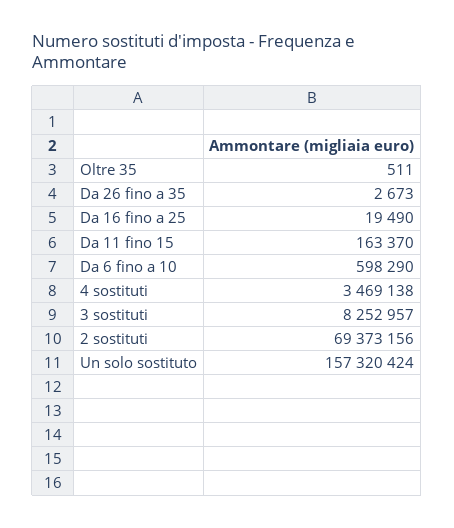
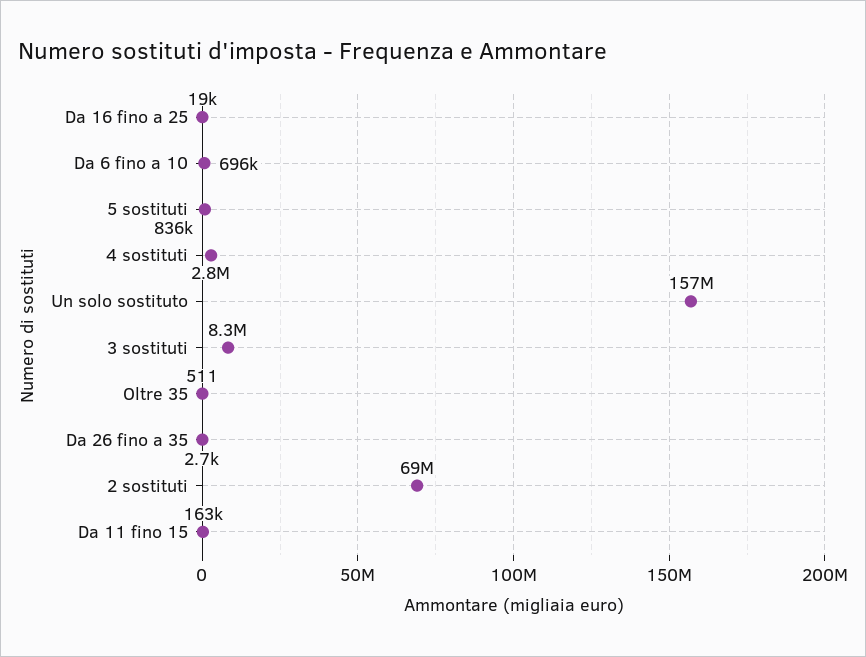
  {
    "Oltre 35": 511,
    "Da 26 fino a 35": 2673,
    "Da 16 fino a 25": 19490,
    "Da 11 fino 15": 163370,
-   "Da 6 fino a 10": 598290,
+   "Da 6 fino a 10": 696000,
-   "4 sostituti": 3469138,
+   "4 sostituti": 2800000,
    "3 sostituti": 8252957,
    "2 sostituti": 69373156,
-   "Un solo sostituto": 157320424
+   "Un solo sostituto": 157320424,
+   "5 sostituti": 836000
  }

